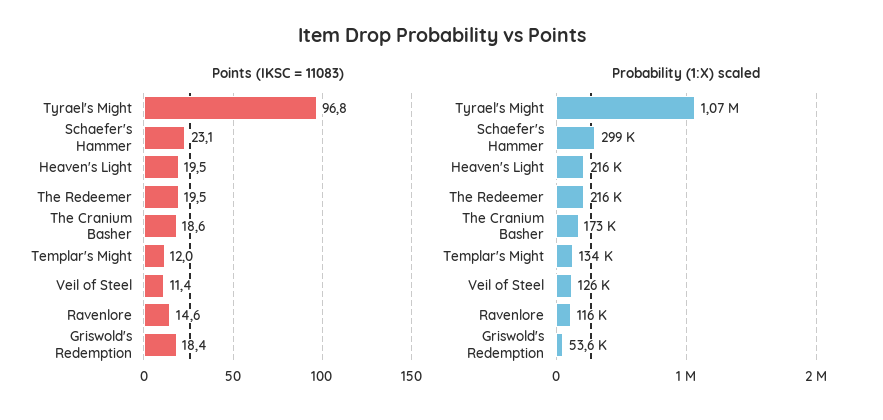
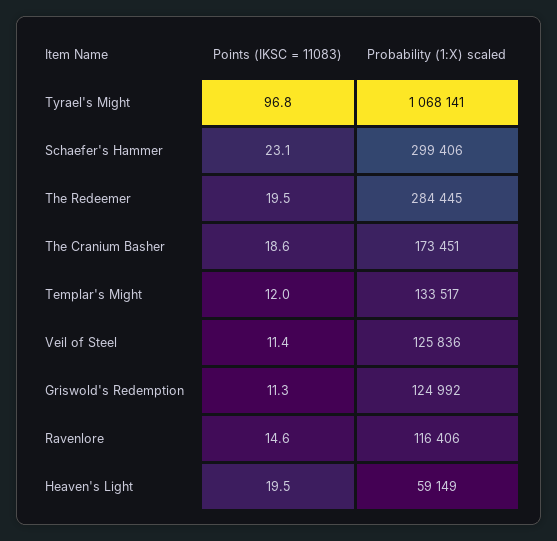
  {
    "Points (IKSC = 11083)": {
      "Tyrael's Might": 96.8,
      "Schaefer's Hammer": 23.1,
      "Heaven's Light": 19.5,
      "The Redeemer": 19.5,
      "The Cranium Basher": 18.6,
      "Templar's Might": 12,
      "Veil of Steel": 11.4,
      "Ravenlore": 14.6,
-     "Griswold's Redemption": 18.4
+     "Griswold's Redemption": 11.3
    },
    "Probability (1:X) scaled": {
      "Tyrael's Might": 1068141,
      "Schaefer's Hammer": 299406,
-     "Heaven's Light": 216000,
+     "Heaven's Light": 59149,
-     "The Redeemer": 216000,
+     "The Redeemer": 284445,
      "The Cranium Basher": 173451,
      "Templar's Might": 133517,
      "Veil of Steel": 125836,
      "Ravenlore": 116406,
-     "Griswold's Redemption": 53600
+     "Griswold's Redemption": 124992
    }
  }

